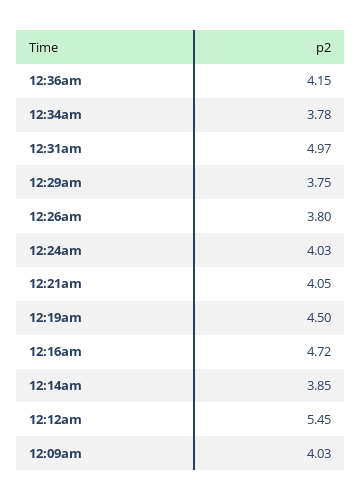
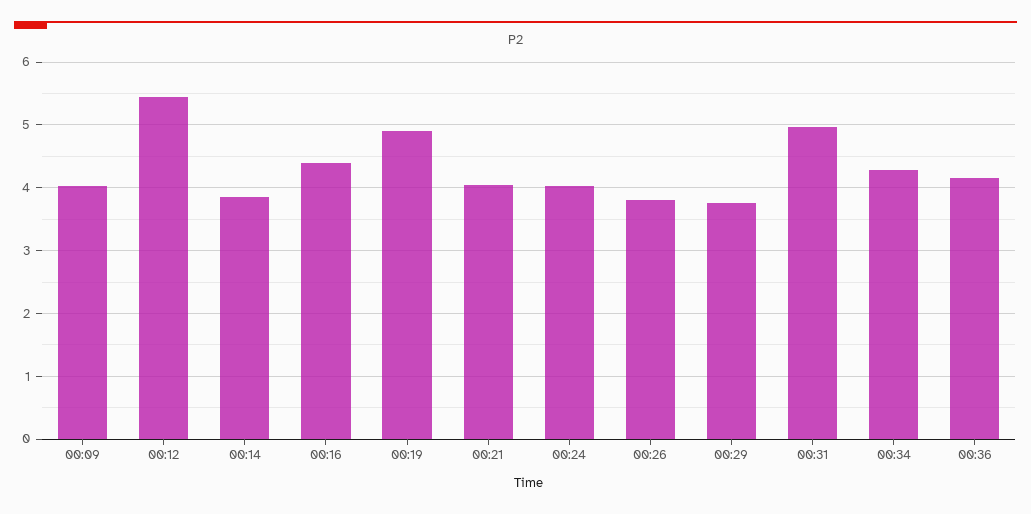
  {
    "12:36am": 4.15,
-   "12:34am": 3.78,
+   "12:34am": 4.3,
    "12:31am": 4.97,
    "12:29am": 3.75,
    "12:26am": 3.8,
    "12:24am": 4.03,
    "12:21am": 4.05,
-   "12:19am": 4.5,
+   "12:19am": 4.9,
-   "12:16am": 4.72,
+   "12:16am": 4.4,
    "12:14am": 3.85,
    "12:12am": 5.45,
    "12:09am": 4.03
  }

